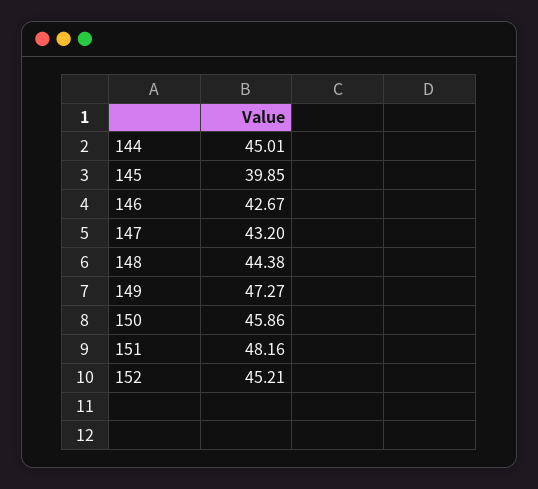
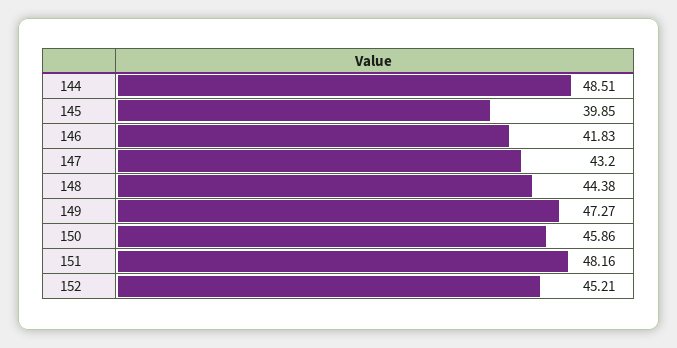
  {
-   "144": 45.01,
+   "144": 48.51,
    "145": 39.85,
-   "146": 42.67,
+   "146": 41.83,
    "147": 43.2,
    "148": 44.38,
    "149": 47.27,
    "150": 45.86,
    "151": 48.16,
    "152": 45.21
  }

